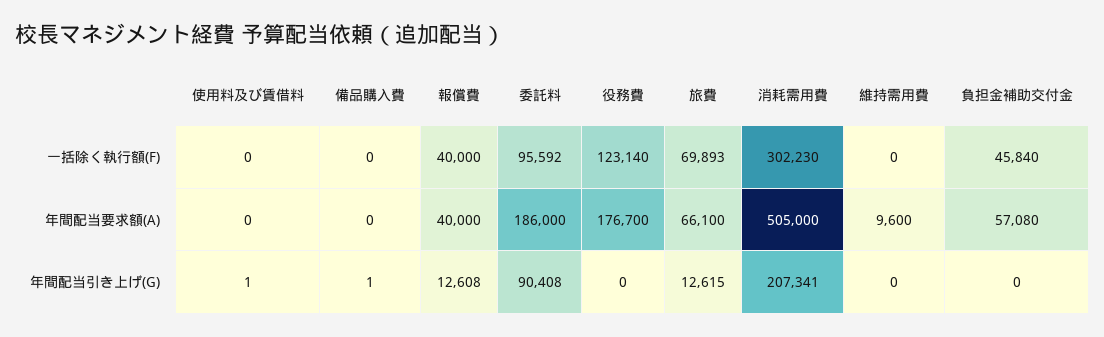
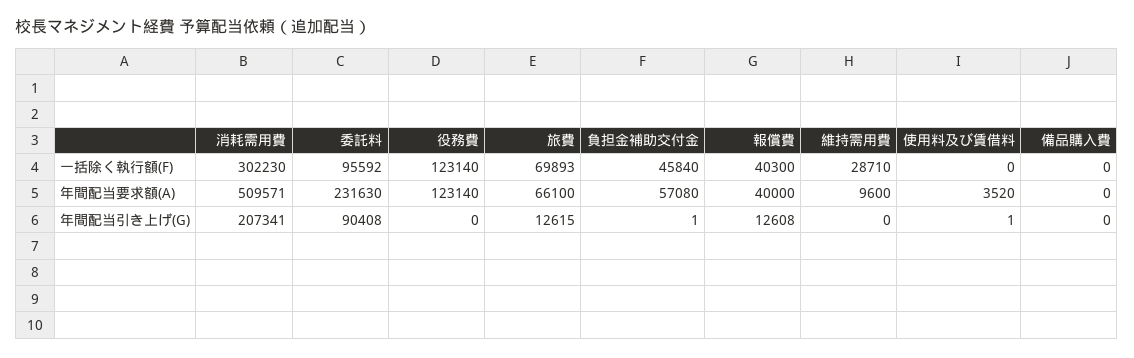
  {
    "使用料及び賃借料": {
      "一括除く執行額(F)": 0,
-     "年間配当要求額(A)": 0,
+     "年間配当要求額(A)": 3520,
      "年間配当引き上げ(G)": 1
    },
    "備品購入費": {
      "一括除く執行額(F)": 0,
      "年間配当要求額(A)": 0,
-     "年間配当引き上げ(G)": 1
+     "年間配当引き上げ(G)": 0
    },
    "報償費": {
-     "一括除く執行額(F)": 40000,
+     "一括除く執行額(F)": 40300,
      "年間配当要求額(A)": 40000,
      "年間配当引き上げ(G)": 12608
    },
    "委託料": {
      "一括除く執行額(F)": 95592,
-     "年間配当要求額(A)": 186000,
+     "年間配当要求額(A)": 231630,
      "年間配当引き上げ(G)": 90408
    },
    "役務費": {
      "一括除く執行額(F)": 123140,
-     "年間配当要求額(A)": 176700,
+     "年間配当要求額(A)": 123140,
      "年間配当引き上げ(G)": 0
    },
    "旅費": {
      "一括除く執行額(F)": 69893,
      "年間配当要求額(A)": 66100,
      "年間配当引き上げ(G)": 12615
    },
    "消耗需用費": {
      "一括除く執行額(F)": 302230,
-     "年間配当要求額(A)": 505000,
+     "年間配当要求額(A)": 509571,
      "年間配当引き上げ(G)": 207341
    },
    "維持需用費": {
-     "一括除く執行額(F)": 0,
+     "一括除く執行額(F)": 28710,
      "年間配当要求額(A)": 9600,
      "年間配当引き上げ(G)": 0
    },
    "負担金補助交付金": {
      "一括除く執行額(F)": 45840,
      "年間配当要求額(A)": 57080,
-     "年間配当引き上げ(G)": 0
+     "年間配当引き上げ(G)": 1
    }
  }

